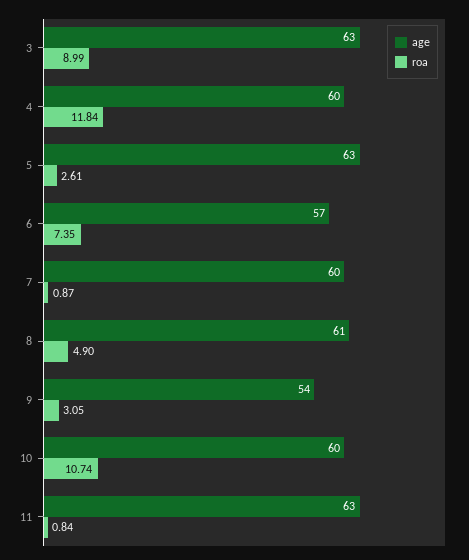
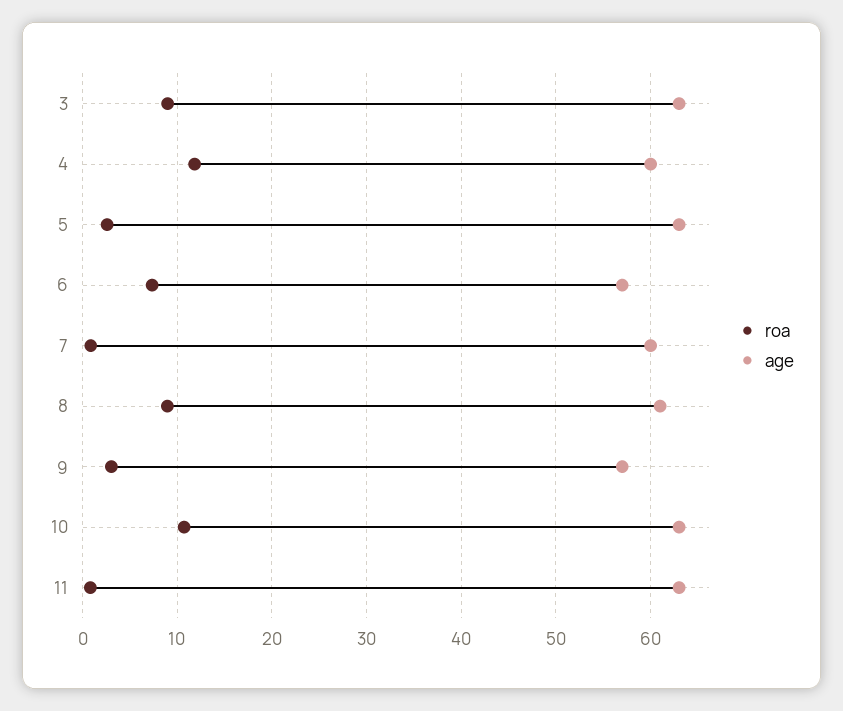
  {
    "age": {
      "3": 63,
      "4": 60,
      "5": 63,
      "6": 57,
      "7": 60,
      "8": 61,
-     "9": 54,
+     "9": 57,
-     "10": 60,
+     "10": 63,
      "11": 63
    },
    "roa": {
      "3": 8.99,
      "4": 11.84,
      "5": 2.61,
      "6": 7.35,
      "7": 0.87,
-     "8": 4.9,
+     "8": 9,
      "9": 3.05,
      "10": 10.74,
      "11": 0.84
    }
  }

